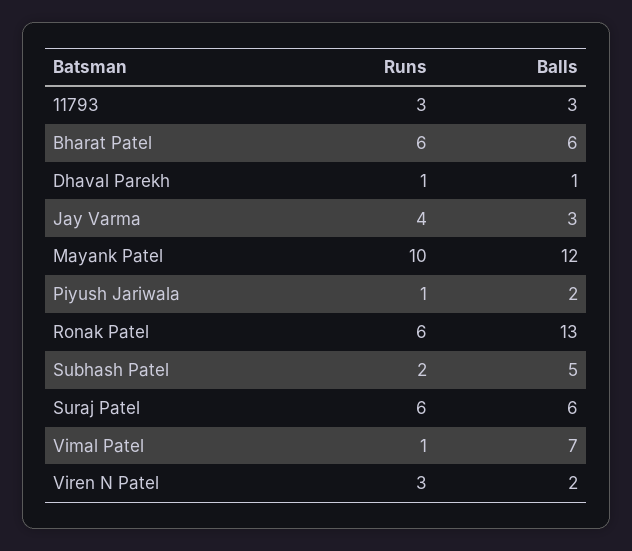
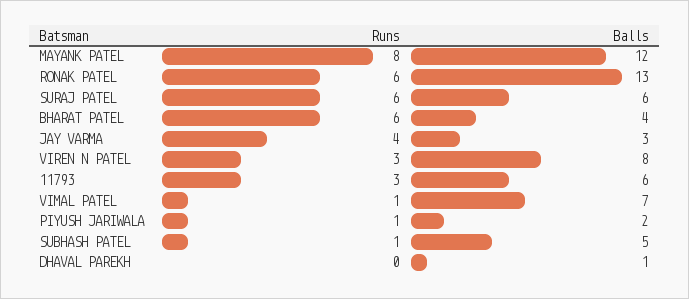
  {
    "Runs": {
      "11793": 3,
      "Bharat Patel": 6,
-     "Dhaval Parekh": 1,
+     "Dhaval Parekh": 0,
      "Jay Varma": 4,
-     "Mayank Patel": 10,
+     "Mayank Patel": 8,
      "Piyush Jariwala": 1,
      "Ronak Patel": 6,
-     "Subhash Patel": 2,
+     "Subhash Patel": 1,
      "Suraj Patel": 6,
      "Vimal Patel": 1,
      "Viren N Patel": 3
    },
    "Balls": {
-     "11793": 3,
+     "11793": 6,
-     "Bharat Patel": 6,
+     "Bharat Patel": 4,
      "Dhaval Parekh": 1,
      "Jay Varma": 3,
      "Mayank Patel": 12,
      "Piyush Jariwala": 2,
      "Ronak Patel": 13,
      "Subhash Patel": 5,
      "Suraj Patel": 6,
      "Vimal Patel": 7,
-     "Viren N Patel": 2
+     "Viren N Patel": 8
    }
  }

